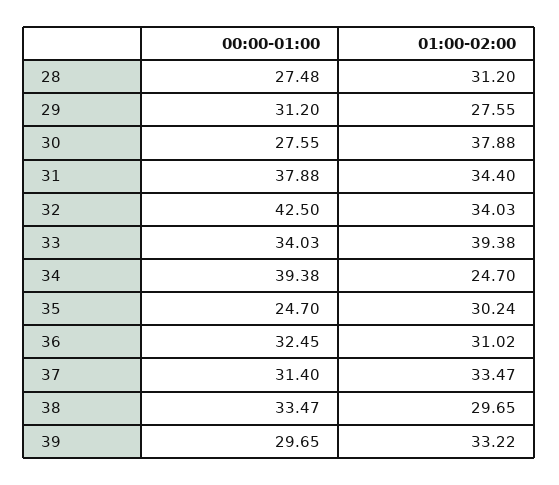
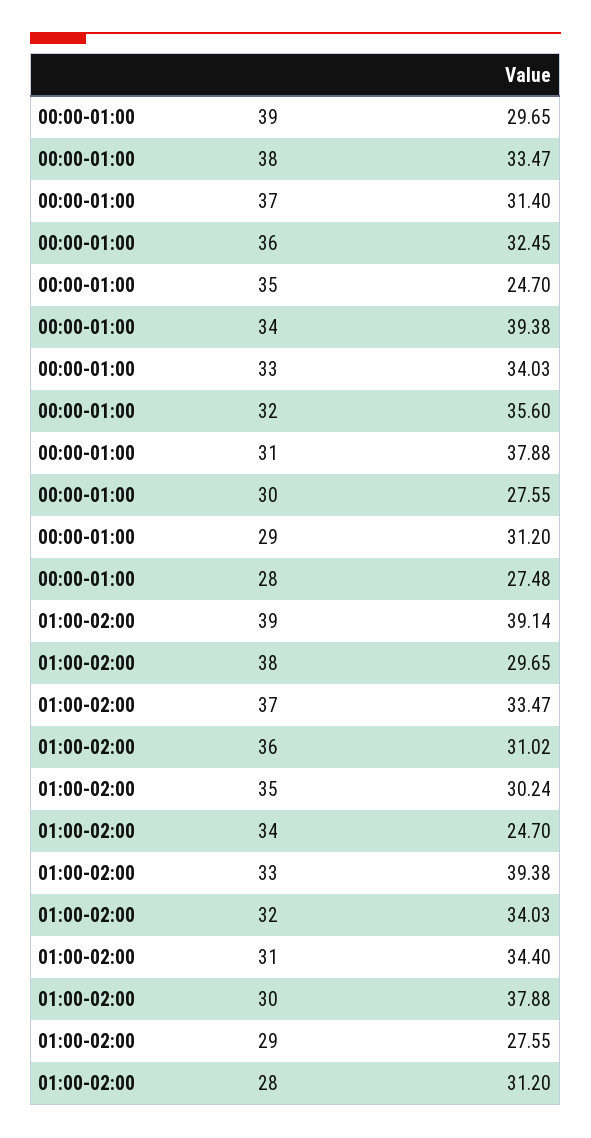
  {
    "00:00-01:00": {
      "28": 27.48,
      "29": 31.2,
      "30": 27.55,
      "31": 37.88,
-     "32": 42.5,
+     "32": 35.6,
      "33": 34.03,
      "34": 39.38,
      "35": 24.7,
      "36": 32.45,
      "37": 31.4,
      "38": 33.47,
      "39": 29.65
    },
    "01:00-02:00": {
      "28": 31.2,
      "29": 27.55,
      "30": 37.88,
      "31": 34.4,
      "32": 34.03,
      "33": 39.38,
      "34": 24.7,
      "35": 30.24,
      "36": 31.02,
      "37": 33.47,
      "38": 29.65,
-     "39": 33.22
+     "39": 39.14
    }
  }

